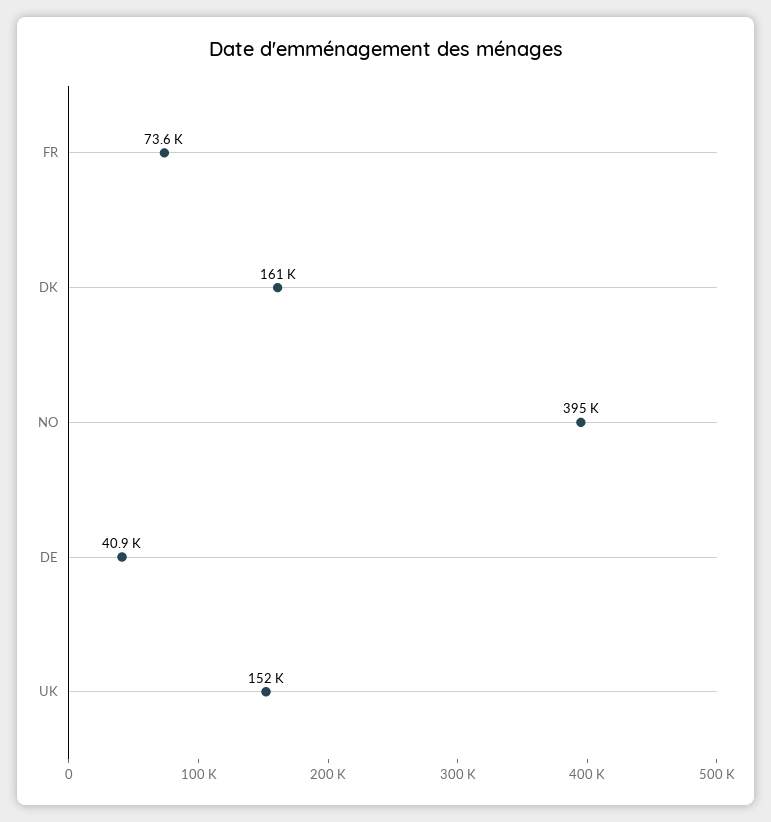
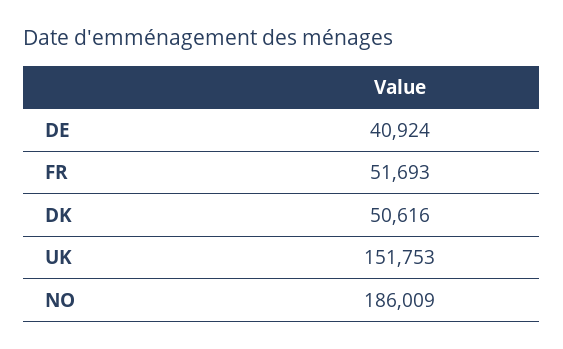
  {
-   "FR": 73600,
+   "FR": 51693,
-   "DK": 161000,
+   "DK": 50616,
-   "NO": 395000,
+   "NO": 186009,
    "DE": 40924,
    "UK": 151753
  }

